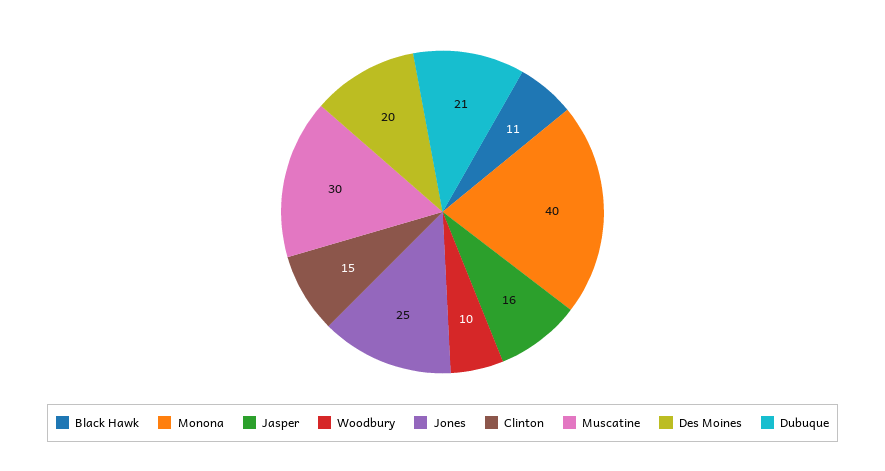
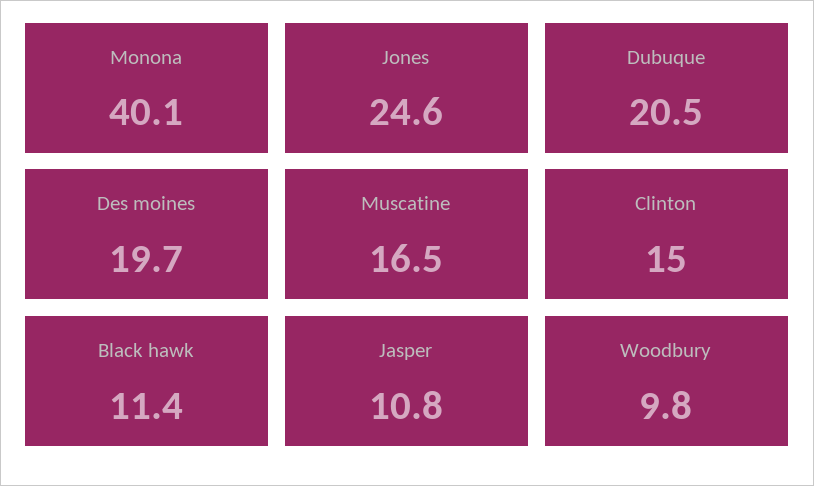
  {
    "Black Hawk": 11.4,
    "Monona": 40.1,
-   "Jasper": 16,
+   "Jasper": 10.8,
    "Woodbury": 9.8,
    "Jones": 24.6,
    "Clinton": 15,
-   "Muscatine": 30,
+   "Muscatine": 16.5,
    "Des Moines": 19.7,
    "Dubuque": 20.5
  }

